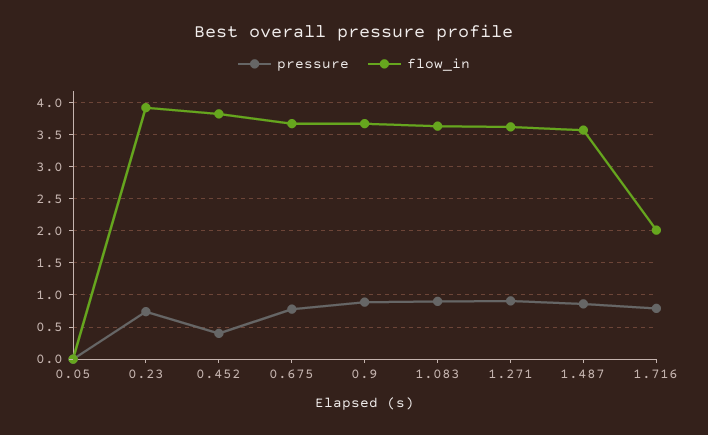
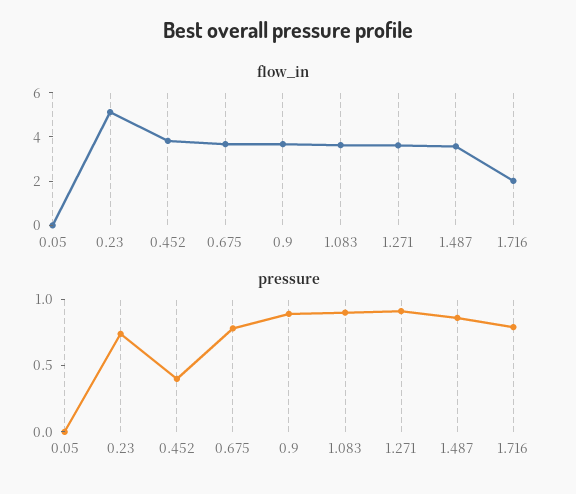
  {
    "pressure": {
      "0.05": 0,
      "0.23": 0.7,
      "0.452": 0.4,
      "0.675": 0.8,
      "0.9": 0.9,
      "1.083": 0.9,
      "1.271": 0.9,
      "1.487": 0.9,
      "1.716": 0.8
    },
    "flow_in": {
      "0.05": 0,
-     "0.23": 3.9,
+     "0.23": 5,
      "0.452": 3.8,
      "0.675": 3.7,
      "0.9": 3.7,
      "1.083": 3.6,
      "1.271": 3.6,
      "1.487": 3.6,
      "1.716": 2
    }
  }

